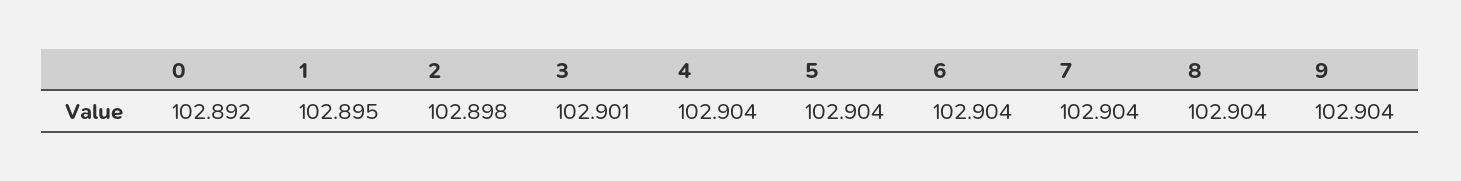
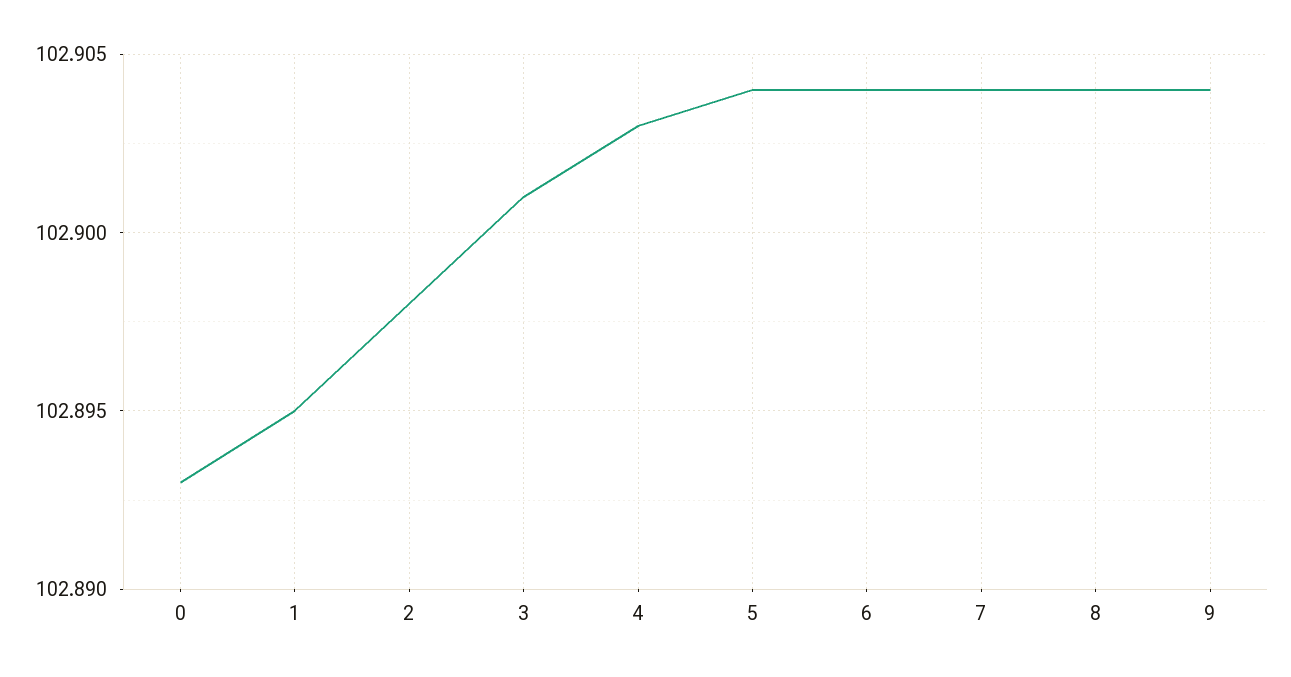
  {
-   "0": 102.892,
+   "0": 102.893,
    "1": 102.895,
    "2": 102.898,
    "3": 102.901,
-   "4": 102.904,
+   "4": 102.903,
    "5": 102.904,
    "6": 102.904,
    "7": 102.904,
    "8": 102.904,
    "9": 102.904
  }

